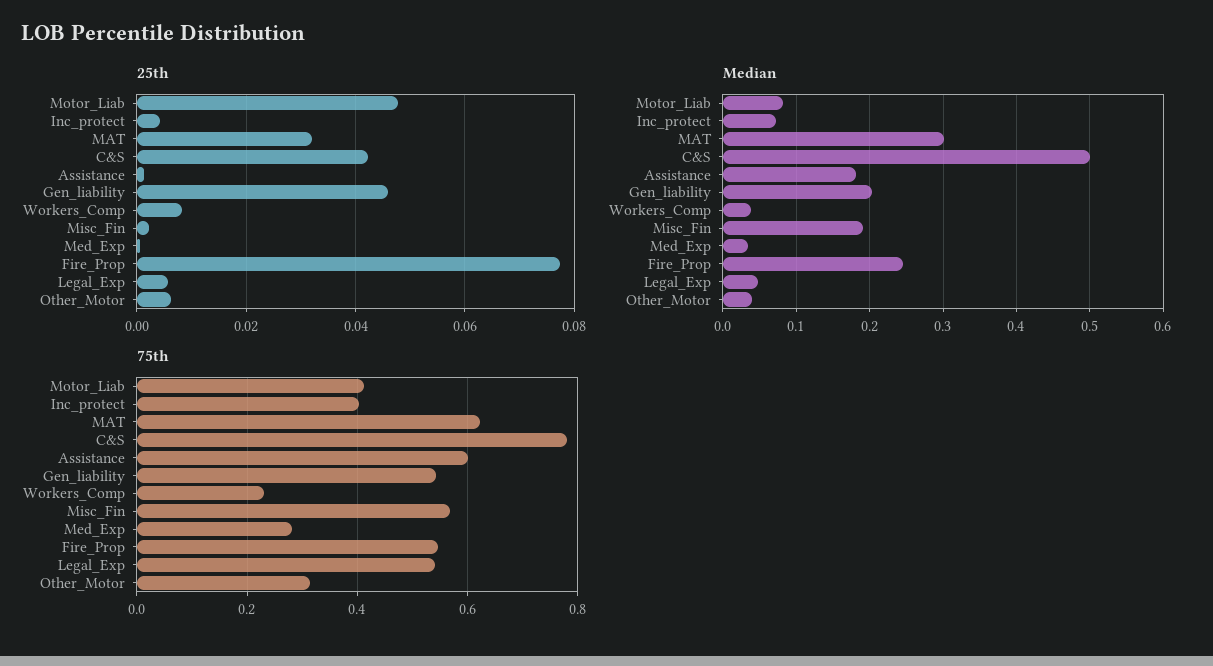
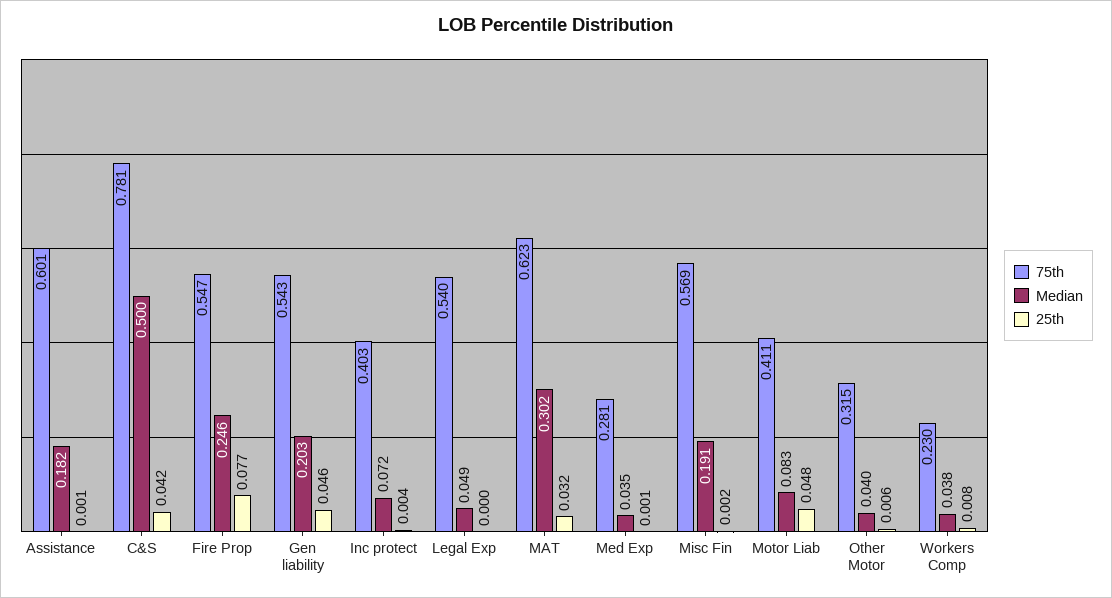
  {
    "25th": {
      "Motor_Liab": 0.048,
      "Inc_protect": 0.004,
      "MAT": 0.032,
      "C&S": 0.042,
      "Assistance": 0.001,
      "Gen_liability": 0.046,
      "Workers_Comp": 0.008,
      "Misc_Fin": 0.002,
      "Med_Exp": 0.001,
      "Fire_Prop": 0.077,
-     "Legal_Exp": 0.006,
+     "Legal_Exp": 0,
      "Other_Motor": 0.006
    },
    "Median": {
      "Motor_Liab": 0.083,
      "Inc_protect": 0.072,
      "MAT": 0.302,
      "C&S": 0.5,
      "Assistance": 0.182,
      "Gen_liability": 0.203,
      "Workers_Comp": 0.038,
      "Misc_Fin": 0.191,
      "Med_Exp": 0.035,
      "Fire_Prop": 0.246,
      "Legal_Exp": 0.049,
      "Other_Motor": 0.04
    },
    "75th": {
      "Motor_Liab": 0.411,
      "Inc_protect": 0.403,
      "MAT": 0.623,
      "C&S": 0.781,
      "Assistance": 0.601,
      "Gen_liability": 0.543,
      "Workers_Comp": 0.23,
      "Misc_Fin": 0.569,
      "Med_Exp": 0.281,
      "Fire_Prop": 0.547,
      "Legal_Exp": 0.54,
      "Other_Motor": 0.315
    }
  }

